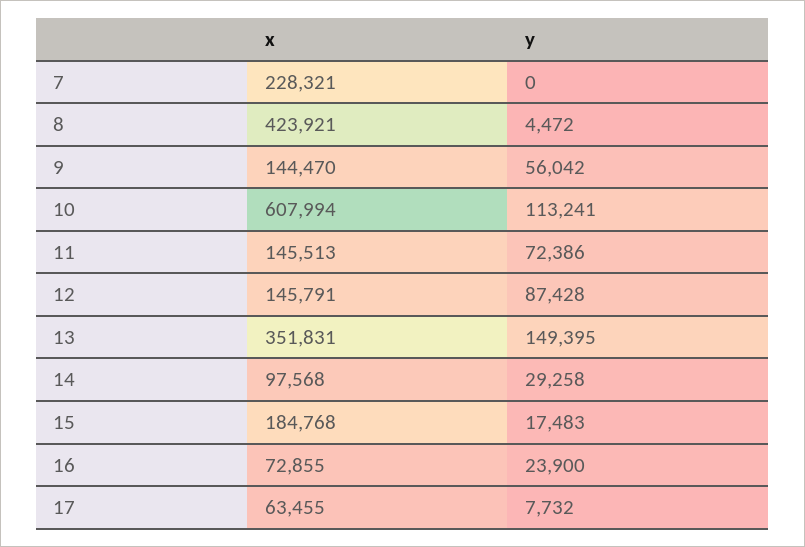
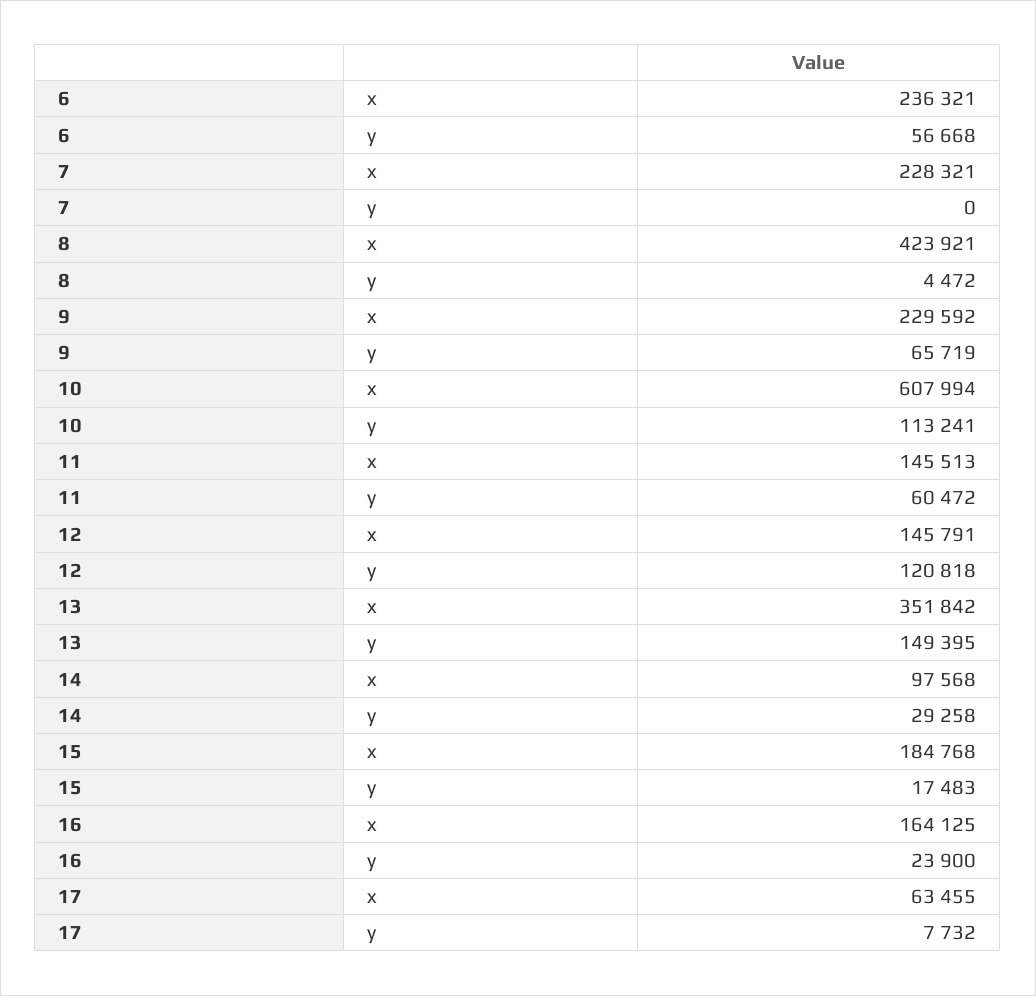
  {
    "x": {
      "7": 228321,
      "8": 423921,
-     "9": 144470,
+     "9": 229592,
      "10": 607994,
      "11": 145513,
      "12": 145791,
-     "13": 351831,
+     "13": 351842,
      "14": 97568,
      "15": 184768,
-     "16": 72855,
+     "16": 164125,
-     "17": 63455
+     "17": 63455,
+     "6": 236321
    },
    "y": {
      "7": 0,
      "8": 4472,
-     "9": 56042,
+     "9": 65719,
      "10": 113241,
-     "11": 72386,
+     "11": 60472,
-     "12": 87428,
+     "12": 120818,
      "13": 149395,
      "14": 29258,
      "15": 17483,
      "16": 23900,
-     "17": 7732
+     "17": 7732,
+     "6": 56668
    }
  }

